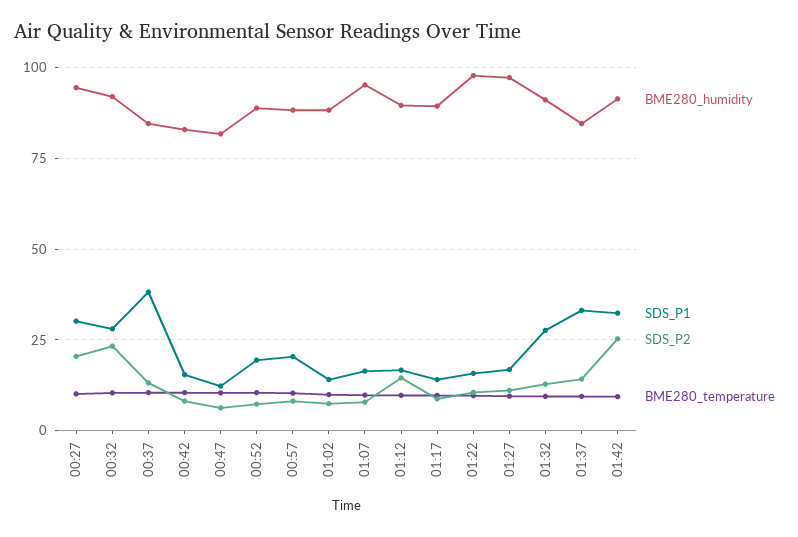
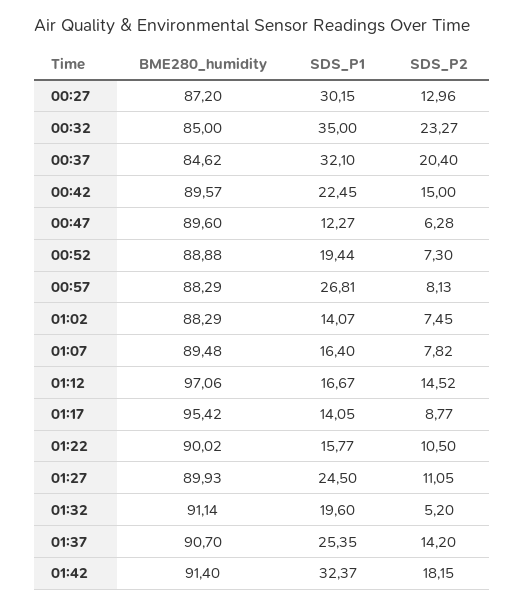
  {
    "BME280_humidity": {
-     "00:27": 95,
+     "00:27": 87.2,
-     "00:32": 92.5,
+     "00:32": 85,
      "00:37": 84.62,
-     "00:42": 82.5,
+     "00:42": 89.57,
-     "00:47": 82.5,
+     "00:47": 89.6,
      "00:52": 88.88,
      "00:57": 88.29,
      "01:02": 88.29,
-     "01:07": 95,
+     "01:07": 89.48,
-     "01:12": 90,
+     "01:12": 97.06,
-     "01:17": 90,
+     "01:17": 95.42,
-     "01:22": 97.5,
+     "01:22": 90.02,
-     "01:27": 97.5,
+     "01:27": 89.93,
      "01:32": 91.14,
-     "01:37": 85,
+     "01:37": 90.7,
      "01:42": 91.4
    },
    "SDS_P1": {
      "00:27": 30.15,
-     "00:32": 27.5,
+     "00:32": 35,
-     "00:37": 37.5,
+     "00:37": 32.1,
-     "00:42": 15,
+     "00:42": 22.45,
      "00:47": 12.27,
      "00:52": 19.44,
-     "00:57": 20,
+     "00:57": 26.81,
      "01:02": 14.07,
      "01:07": 16.4,
      "01:12": 16.67,
      "01:17": 14.05,
      "01:22": 15.77,
-     "01:27": 17.5,
+     "01:27": 24.5,
-     "01:32": 27.5,
+     "01:32": 19.6,
-     "01:37": 32.5,
+     "01:37": 25.35,
      "01:42": 32.37
    },
    "SDS_P2": {
-     "00:27": 20,
+     "00:27": 12.96,
      "00:32": 23.27,
-     "00:37": 12.5,
+     "00:37": 20.4,
-     "00:42": 7.5,
+     "00:42": 15,
      "00:47": 6.28,
      "00:52": 7.3,
      "00:57": 8.13,
      "01:02": 7.45,
      "01:07": 7.82,
      "01:12": 14.52,
      "01:17": 8.77,
      "01:22": 10.5,
      "01:27": 11.05,
-     "01:32": 12.5,
+     "01:32": 5.2,
      "01:37": 14.2,
-     "01:42": 25
+     "01:42": 18.15
-   },
+   }
-   "BME280_temperature": {
-     "00:27": 10,
-     "00:32": 10,
-     "00:37": 10,
-     "00:42": 10,
-     "00:47": 10,
-     "00:52": 10,
-     "00:57": 10,
-     "01:02": 10,
-     "01:07": 10,
-     "01:12": 10,
-     "01:17": 10,
-     "01:22": 10,
-     "01:27": 10,
-     "01:32": 10,
-     "01:37": 10,
-     "01:42": 10
-   }
  }

